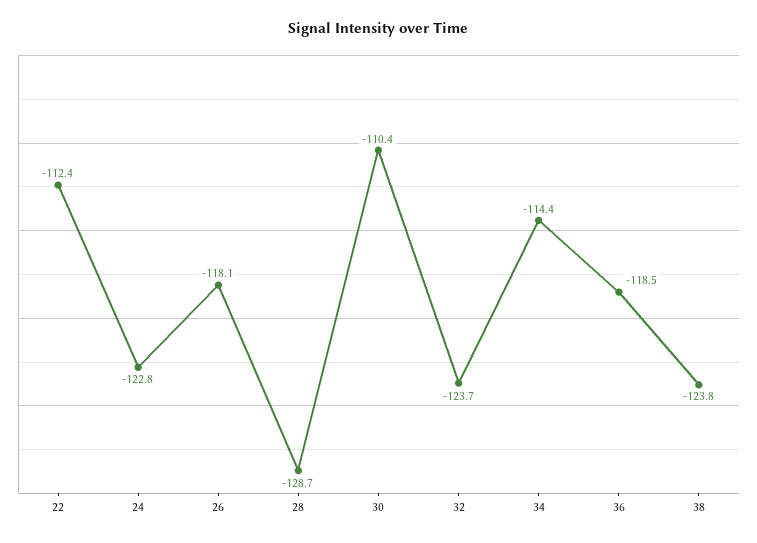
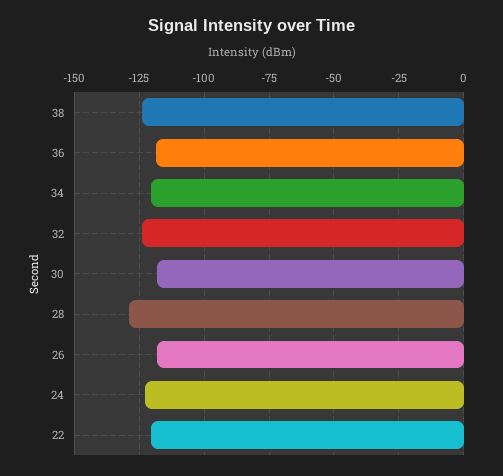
  {
-   "22": -112.4,
+   "22": -120,
    "24": -122.8,
    "26": -118.1,
    "28": -128.7,
-   "30": -110.4,
+   "30": -117.5,
    "32": -123.7,
-   "34": -114.4,
+   "34": -120,
    "36": -118.5,
    "38": -123.8
  }

